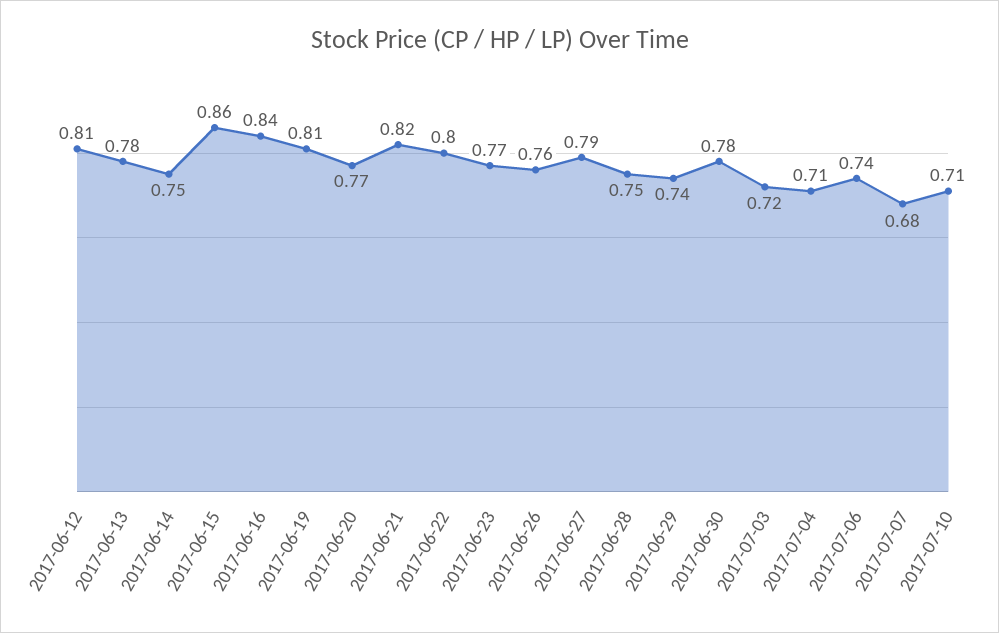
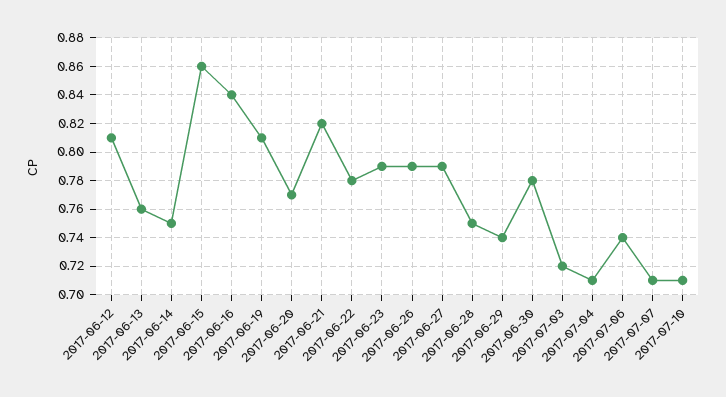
  {
    "2017-06-12": 0.81,
-   "2017-06-13": 0.78,
+   "2017-06-13": 0.76,
    "2017-06-14": 0.75,
    "2017-06-15": 0.86,
    "2017-06-16": 0.84,
    "2017-06-19": 0.81,
    "2017-06-20": 0.77,
    "2017-06-21": 0.82,
-   "2017-06-22": 0.8,
+   "2017-06-22": 0.78,
-   "2017-06-23": 0.77,
+   "2017-06-23": 0.79,
-   "2017-06-26": 0.76,
+   "2017-06-26": 0.79,
    "2017-06-27": 0.79,
    "2017-06-28": 0.75,
    "2017-06-29": 0.74,
    "2017-06-30": 0.78,
    "2017-07-03": 0.72,
    "2017-07-04": 0.71,
    "2017-07-06": 0.74,
-   "2017-07-07": 0.68,
+   "2017-07-07": 0.71,
    "2017-07-10": 0.71
  }

